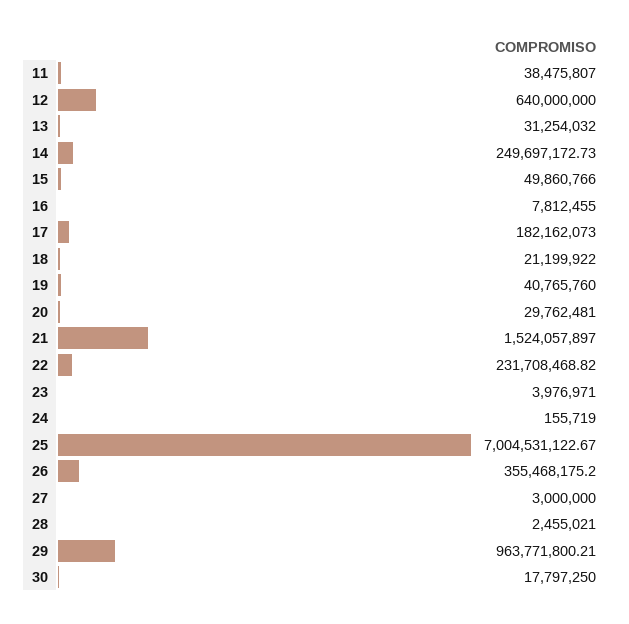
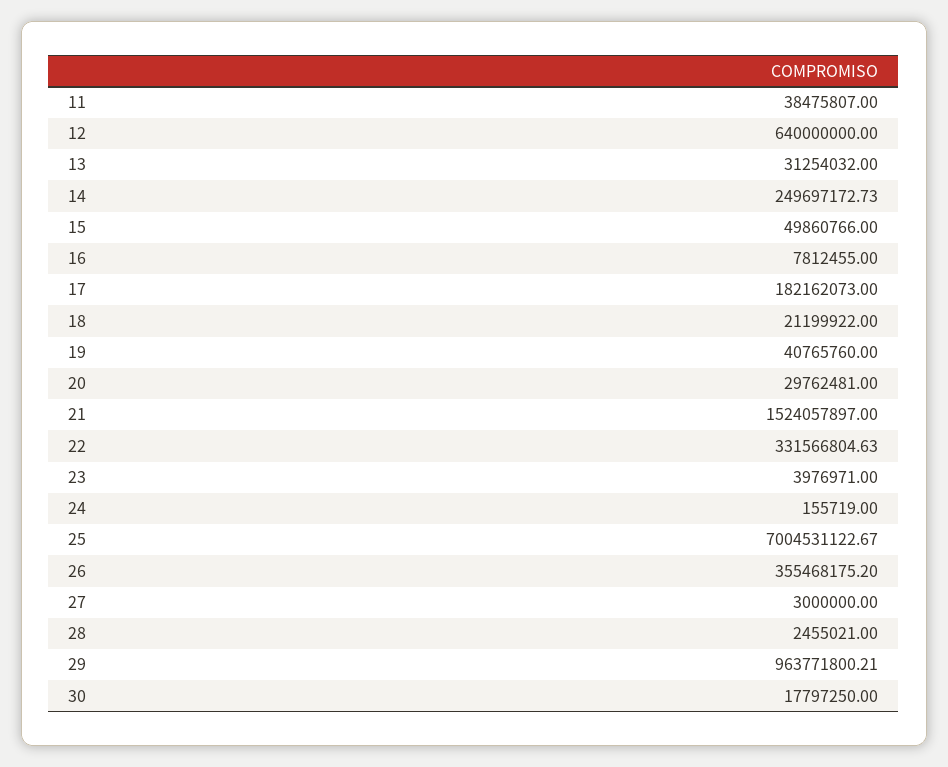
  {
    "11": 38475807,
    "12": 640000000,
    "13": 31254032,
    "14": 249697172.73,
    "15": 49860766,
    "16": 7812455,
    "17": 182162073,
    "18": 21199922,
    "19": 40765760,
    "20": 29762481,
    "21": 1524057897,
-   "22": 231708468.82,
+   "22": 331566804.63,
    "23": 3976971,
    "24": 155719,
    "25": 7004531122.67,
    "26": 355468175.2,
    "27": 3000000,
    "28": 2455021,
    "29": 963771800.21,
    "30": 17797250
  }

